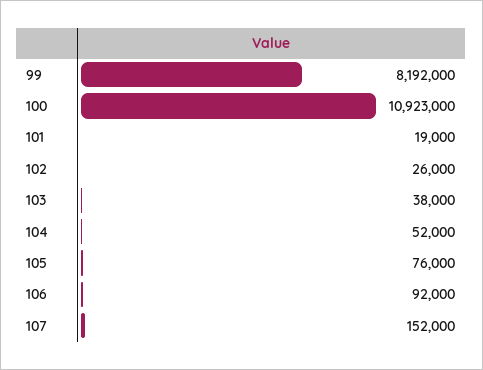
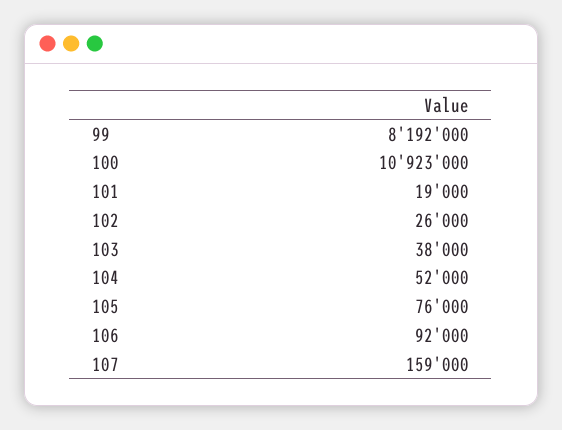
  {
    "99": 8192000,
    "100": 10923000,
    "101": 19000,
    "102": 26000,
    "103": 38000,
    "104": 52000,
    "105": 76000,
    "106": 92000,
-   "107": 152000
+   "107": 159000
  }

